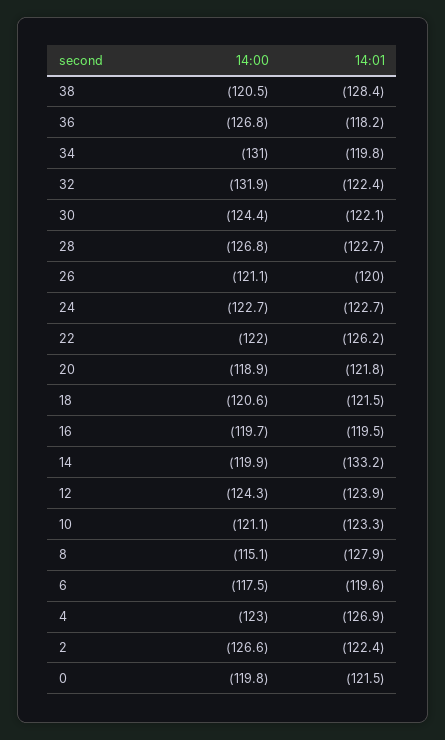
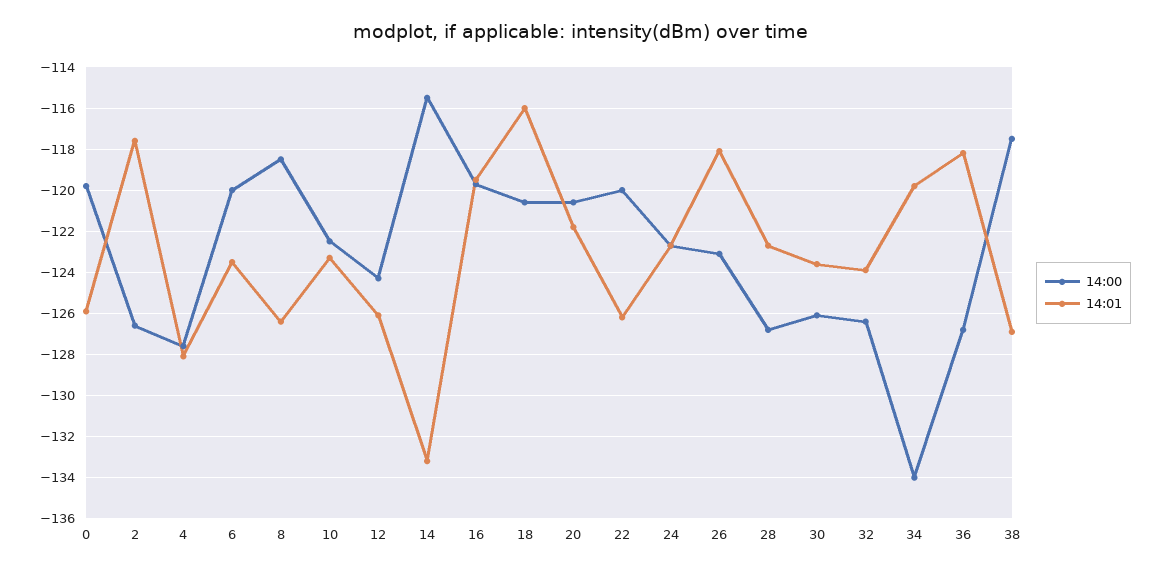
  {
    "14:00": {
-     "38": -120.5,
+     "38": -117.5,
      "36": -126.8,
-     "34": -131,
+     "34": -134,
-     "32": -131.9,
+     "32": -126.5,
-     "30": -124.4,
+     "30": -126,
      "28": -126.8,
-     "26": -121.1,
+     "26": -123,
      "24": -122.7,
-     "22": -122,
+     "22": -120,
-     "20": -118.9,
+     "20": -120.5,
      "18": -120.6,
      "16": -119.7,
-     "14": -119.9,
+     "14": -115.5,
      "12": -124.3,
-     "10": -121.1,
+     "10": -122.5,
-     "8": -115.1,
+     "8": -118.5,
-     "6": -117.5,
+     "6": -120,
-     "4": -123,
+     "4": -127.5,
      "2": -126.6,
      "0": -119.8
    },
    "14:01": {
-     "38": -128.4,
+     "38": -127,
      "36": -118.2,
      "34": -119.8,
-     "32": -122.4,
+     "32": -124,
-     "30": -122.1,
+     "30": -123.5,
      "28": -122.7,
-     "26": -120,
+     "26": -118,
      "24": -122.7,
      "22": -126.2,
      "20": -121.8,
-     "18": -121.5,
+     "18": -116,
      "16": -119.5,
      "14": -133.2,
-     "12": -123.9,
+     "12": -126,
      "10": -123.3,
-     "8": -127.9,
+     "8": -126.5,
-     "6": -119.6,
+     "6": -123.5,
-     "4": -126.9,
+     "4": -128,
-     "2": -122.4,
+     "2": -117.5,
-     "0": -121.5
+     "0": -126
    }
  }

